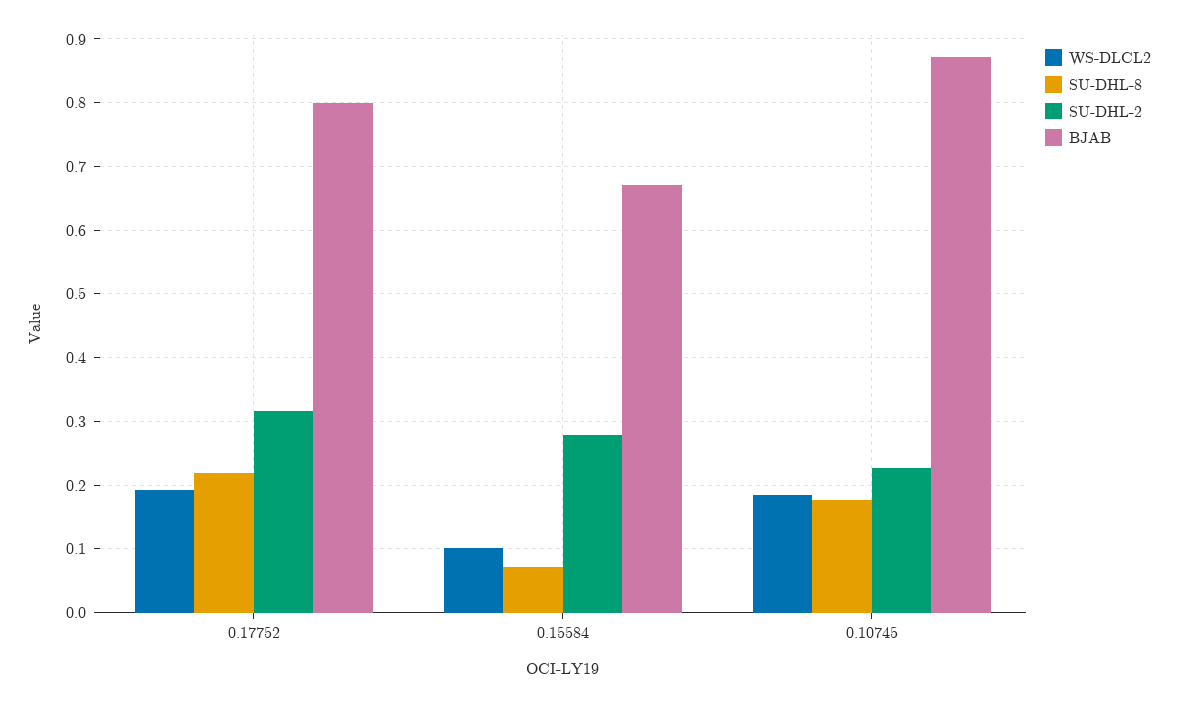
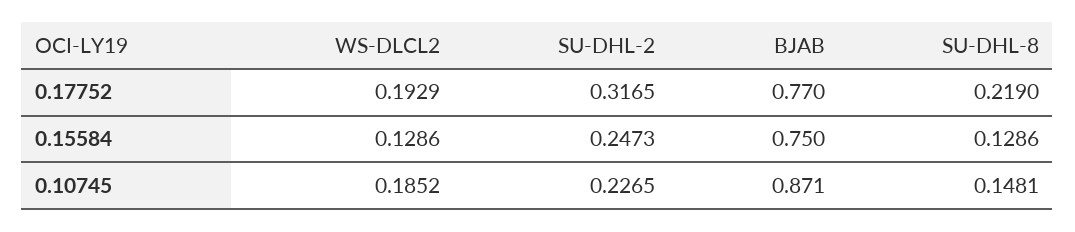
  {
    "WS-DLCL2": {
      "0.17752": 0.1929,
-     "0.15584": 0.1,
+     "0.15584": 0.1286,
      "0.10745": 0.1852
    },
    "SU-DHL-8": {
      "0.17752": 0.219,
-     "0.15584": 0.07,
+     "0.15584": 0.1286,
-     "0.10745": 0.18
+     "0.10745": 0.1481
    },
    "SU-DHL-2": {
      "0.17752": 0.3165,
-     "0.15584": 0.28,
+     "0.15584": 0.2473,
      "0.10745": 0.2265
    },
    "BJAB": {
-     "0.17752": 0.8,
+     "0.17752": 0.77,
-     "0.15584": 0.67,
+     "0.15584": 0.75,
      "0.10745": 0.871
    }
  }

